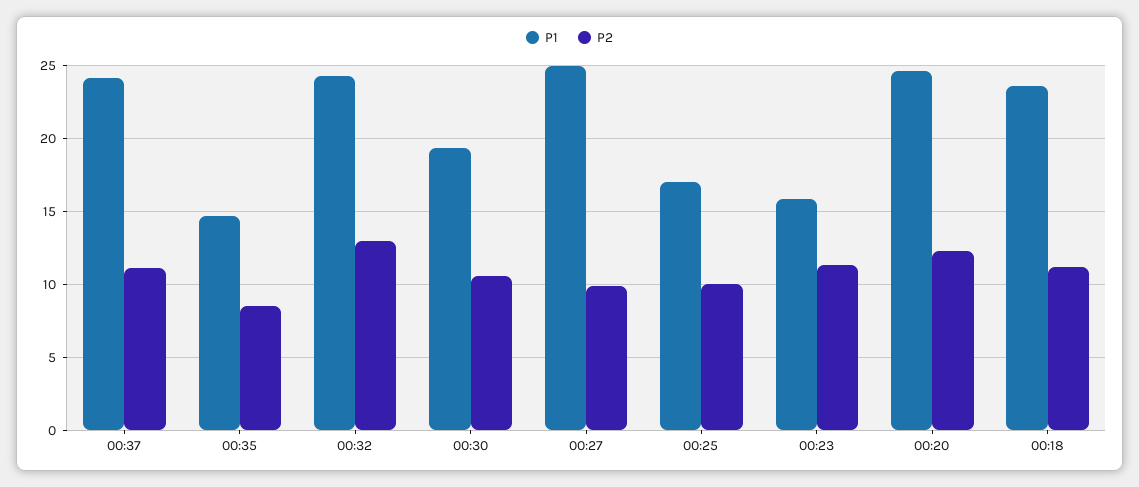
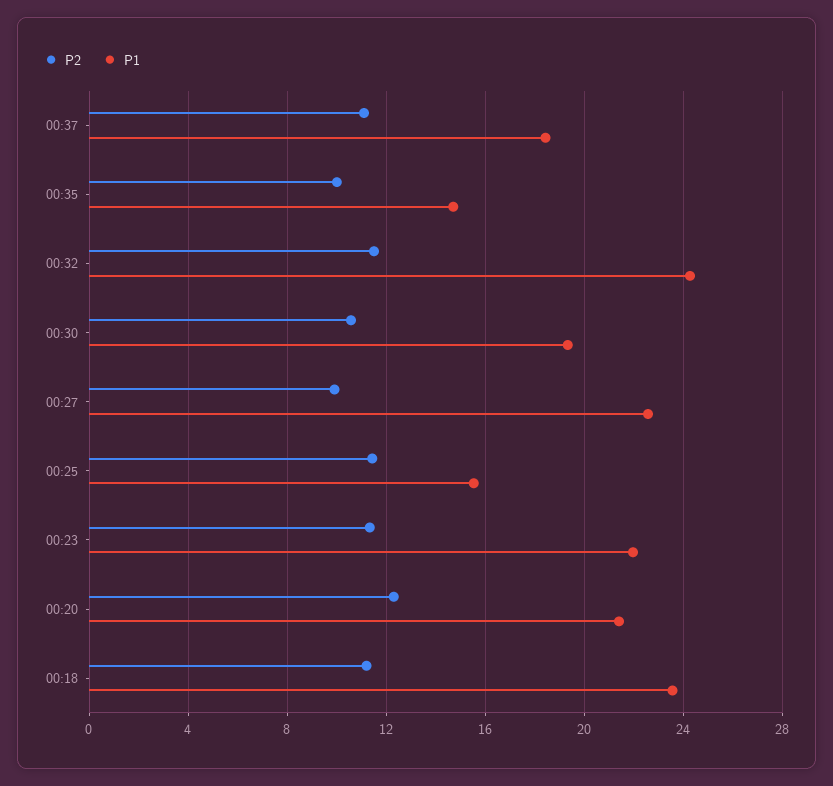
  {
    "P1": {
-     "00:37": 24,
+     "00:37": 18.5,
      "00:35": 14.5,
      "00:32": 24.5,
      "00:30": 19.5,
-     "00:27": 25,
+     "00:27": 22.5,
-     "00:25": 17,
+     "00:25": 15.5,
-     "00:23": 16,
+     "00:23": 22,
-     "00:20": 24.5,
+     "00:20": 21.5,
      "00:18": 23.5
    },
    "P2": {
      "00:37": 11,
-     "00:35": 8.5,
+     "00:35": 10,
-     "00:32": 13,
+     "00:32": 11.5,
      "00:30": 10.5,
      "00:27": 10,
-     "00:25": 10,
+     "00:25": 11.5,
      "00:23": 11.5,
      "00:20": 12.5,
      "00:18": 11
    }
  }

